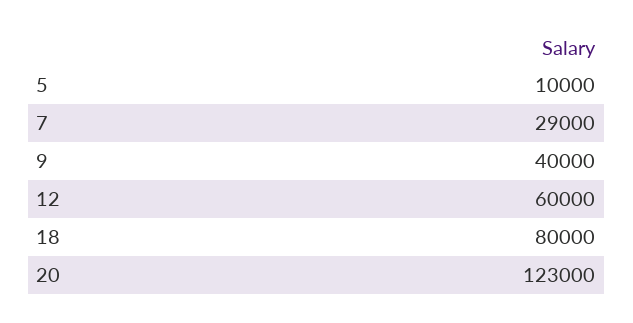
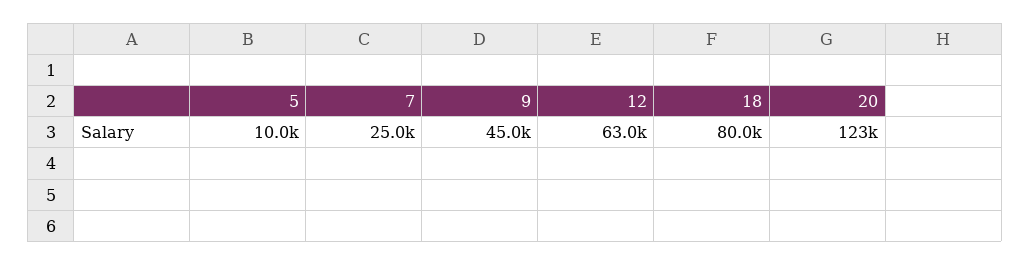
  {
    "5": 10000,
-   "7": 29000,
+   "7": 25000,
-   "9": 40000,
+   "9": 45000,
-   "12": 60000,
+   "12": 63000,
    "18": 80000,
    "20": 123000
  }

